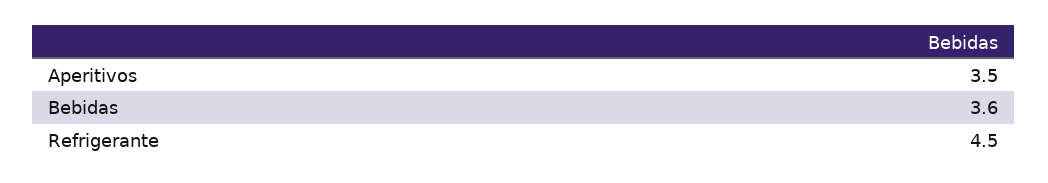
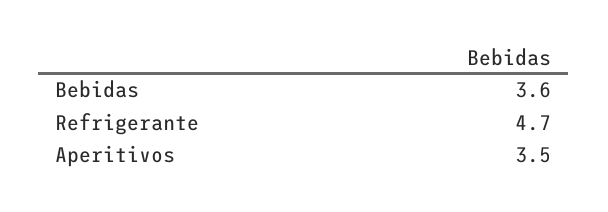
  {
    "Aperitivos": 3.5,
    "Bebidas": 3.6,
-   "Refrigerante": 4.5
+   "Refrigerante": 4.7
  }

